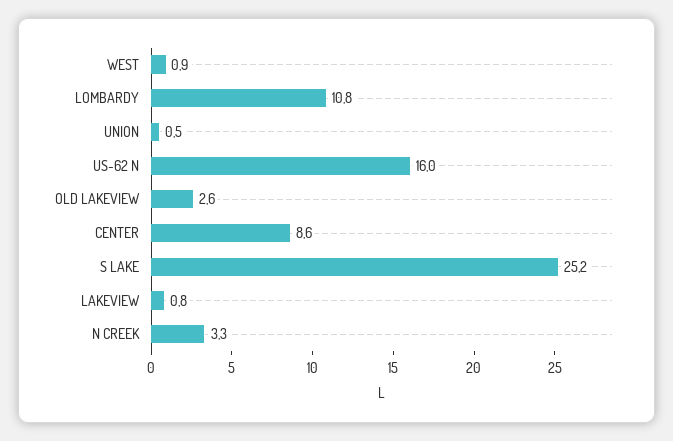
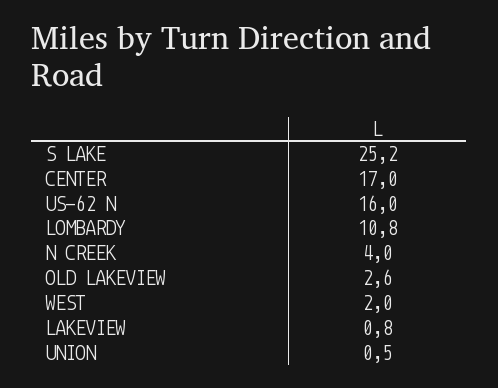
  {
-   "WEST": 0.9,
+   "WEST": 2,
    "LOMBARDY": 10.8,
    "UNION": 0.5,
    "US-62 N": 16,
    "OLD LAKEVIEW": 2.6,
-   "CENTER": 8.6,
+   "CENTER": 17,
    "S LAKE": 25.2,
    "LAKEVIEW": 0.8,
-   "N CREEK": 3.3
+   "N CREEK": 4
  }

